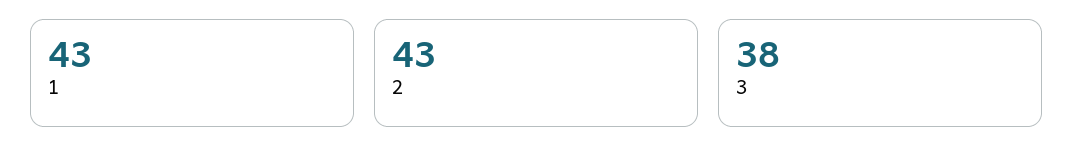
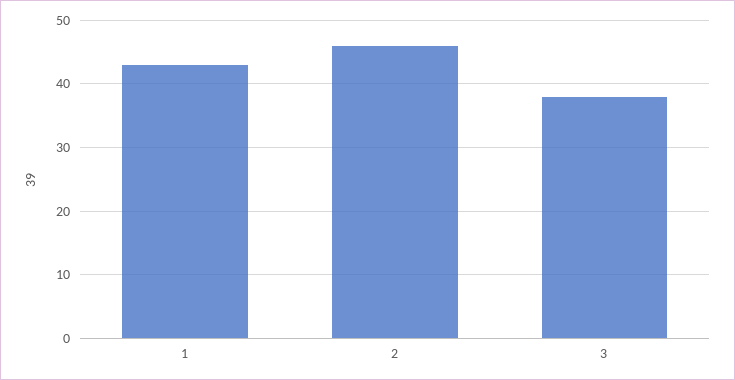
  {
    "1": 43,
-   "2": 43,
+   "2": 46,
    "3": 38
  }

